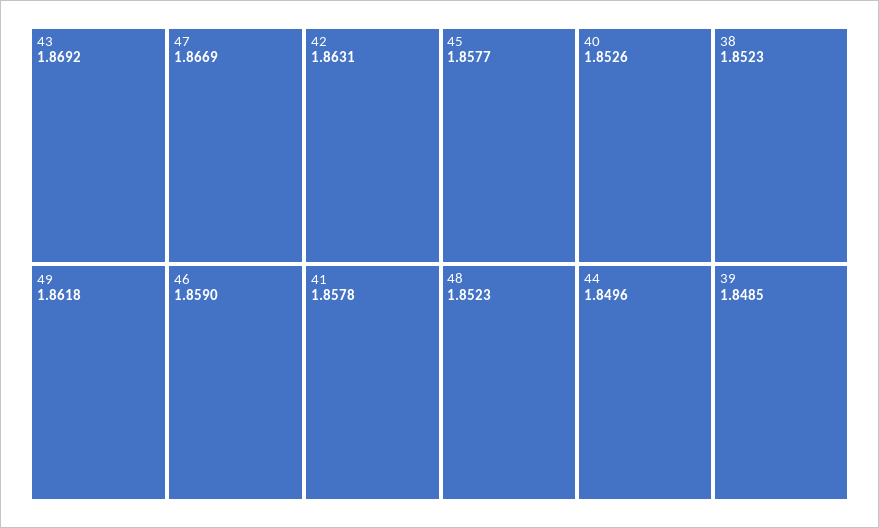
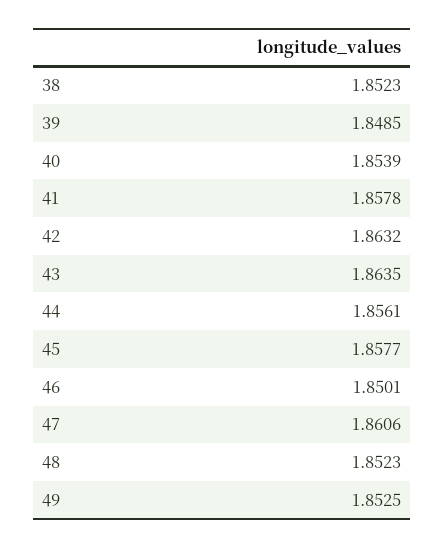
  {
-   "43": 1.8692,
+   "43": 1.8635,
-   "47": 1.8669,
+   "47": 1.8606,
-   "42": 1.8631,
+   "42": 1.8632,
-   "49": 1.8618,
+   "49": 1.8525,
-   "46": 1.859,
+   "46": 1.8501,
    "41": 1.8578,
    "45": 1.8577,
-   "40": 1.8526,
+   "40": 1.8539,
    "38": 1.8523,
    "48": 1.8523,
-   "44": 1.8496,
+   "44": 1.8561,
    "39": 1.8485
  }

